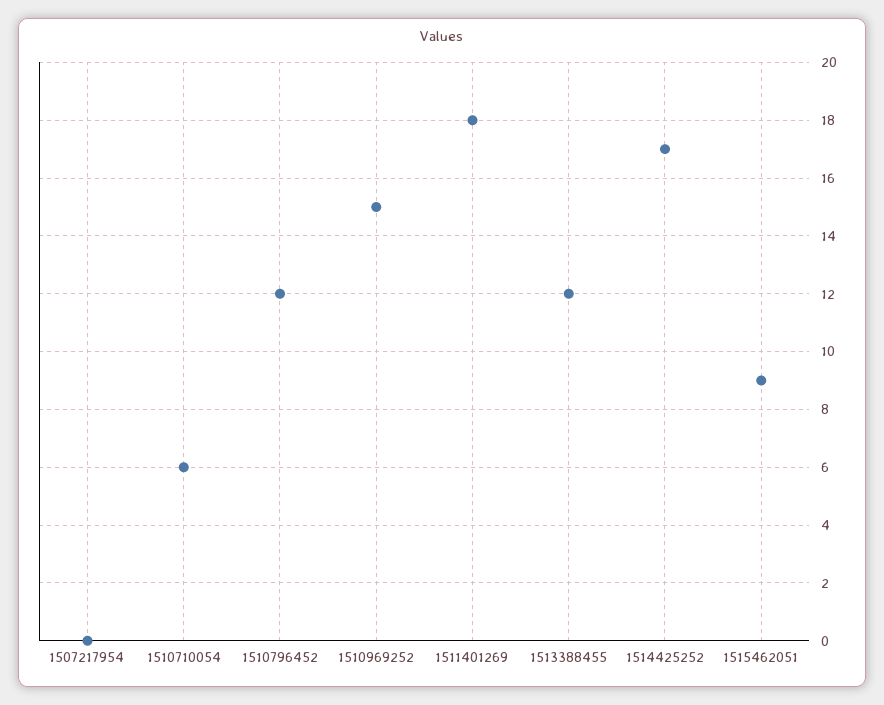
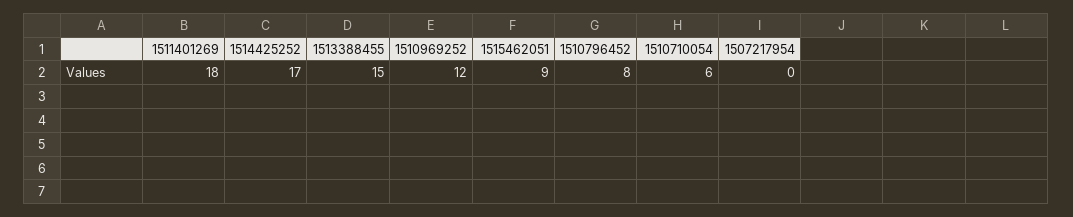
  {
    "1507217954": 0,
    "1510710054": 6,
-   "1510796452": 12,
+   "1510796452": 8,
-   "1510969252": 15,
+   "1510969252": 12,
    "1511401269": 18,
-   "1513388455": 12,
+   "1513388455": 15,
    "1514425252": 17,
    "1515462051": 9
  }

